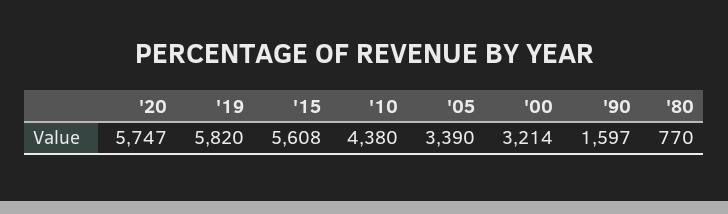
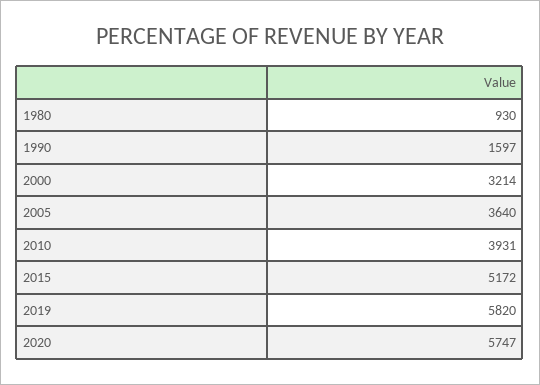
  {
    "'20": 5747,
    "'19": 5820,
-   "'15": 5608,
+   "'15": 5172,
-   "'10": 4380,
+   "'10": 3931,
-   "'05": 3390,
+   "'05": 3640,
    "'00": 3214,
    "'90": 1597,
-   "'80": 770
+   "'80": 930
  }

